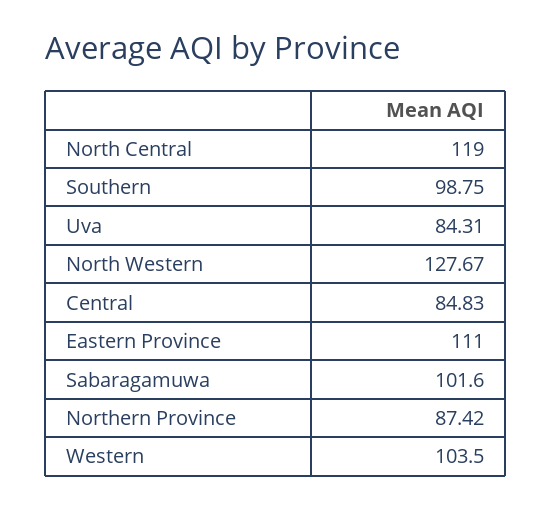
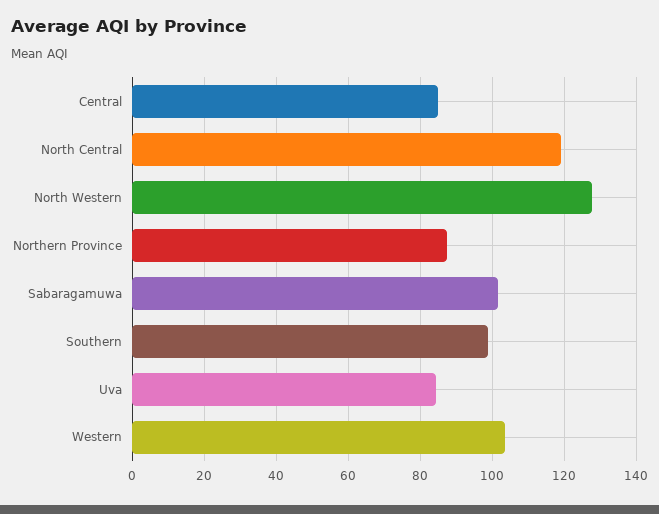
  {
    "North Central": 119,
    "Southern": 98.75,
    "Uva": 84.31,
    "North Western": 127.67,
    "Central": 84.83,
-   "Eastern Province": 111,
    "Sabaragamuwa": 101.6,
    "Northern Province": 87.42,
    "Western": 103.5
  }

